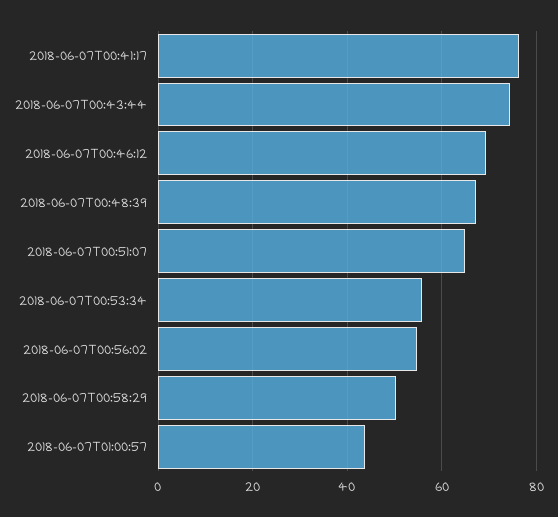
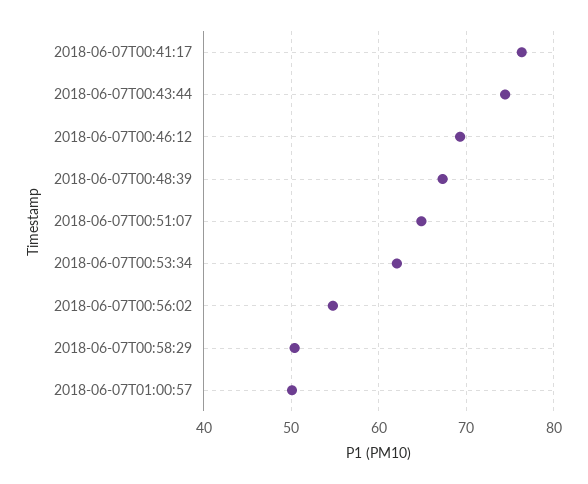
  {
    "2018-06-07T00:41:17": 76,
    "2018-06-07T00:43:44": 74,
    "2018-06-07T00:46:12": 69,
    "2018-06-07T00:48:39": 67,
    "2018-06-07T00:51:07": 65,
-   "2018-06-07T00:53:34": 56,
+   "2018-06-07T00:53:34": 62,
    "2018-06-07T00:56:02": 55,
    "2018-06-07T00:58:29": 50,
-   "2018-06-07T01:00:57": 44
+   "2018-06-07T01:00:57": 50
  }

